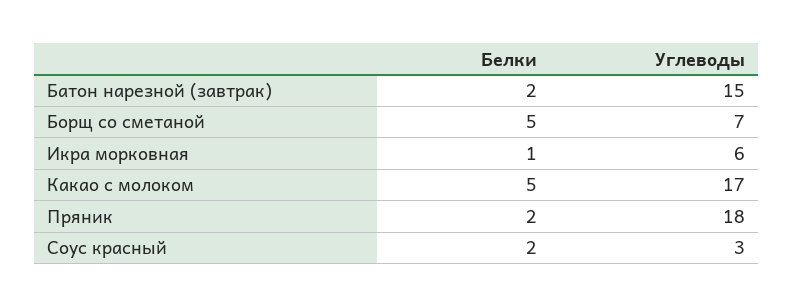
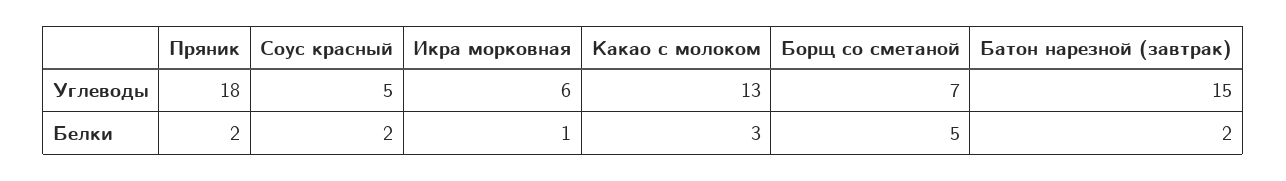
  {
    "Белки": {
      "Батон нарезной (завтрак)": 2,
      "Борщ со сметаной": 5,
      "Икра морковная": 1,
-     "Какао с молоком": 5,
+     "Какао с молоком": 3,
      "Пряник": 2,
      "Соус красный": 2
    },
    "Углеводы": {
      "Батон нарезной (завтрак)": 15,
      "Борщ со сметаной": 7,
      "Икра морковная": 6,
-     "Какао с молоком": 17,
+     "Какао с молоком": 13,
      "Пряник": 18,
-     "Соус красный": 3
+     "Соус красный": 5
    }
  }

